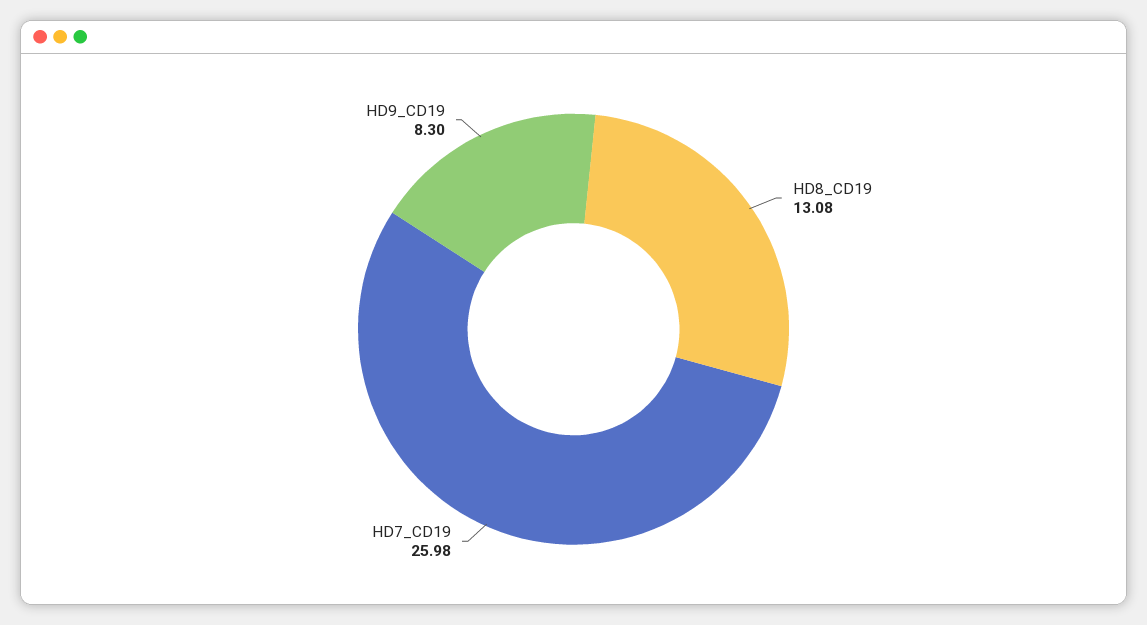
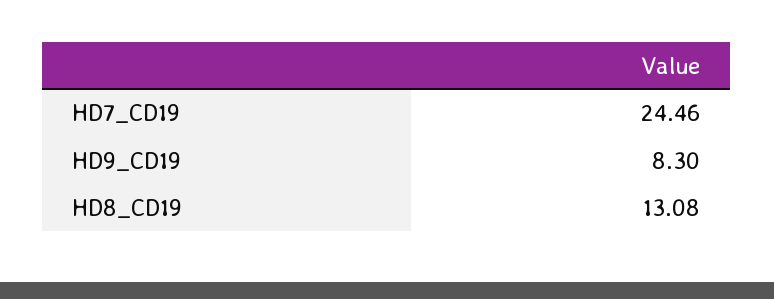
  {
    "HD8_CD19": 13.08,
-   "HD7_CD19": 25.98,
+   "HD7_CD19": 24.46,
    "HD9_CD19": 8.3
  }

